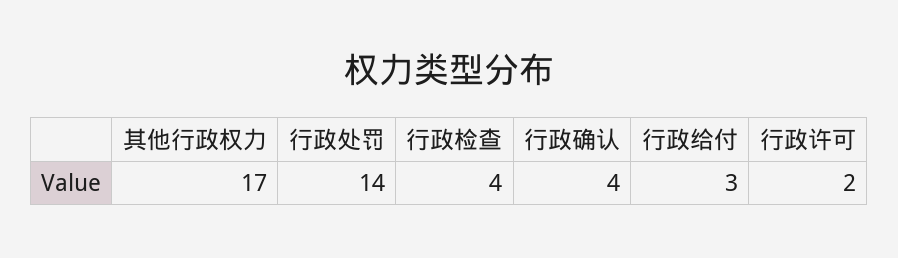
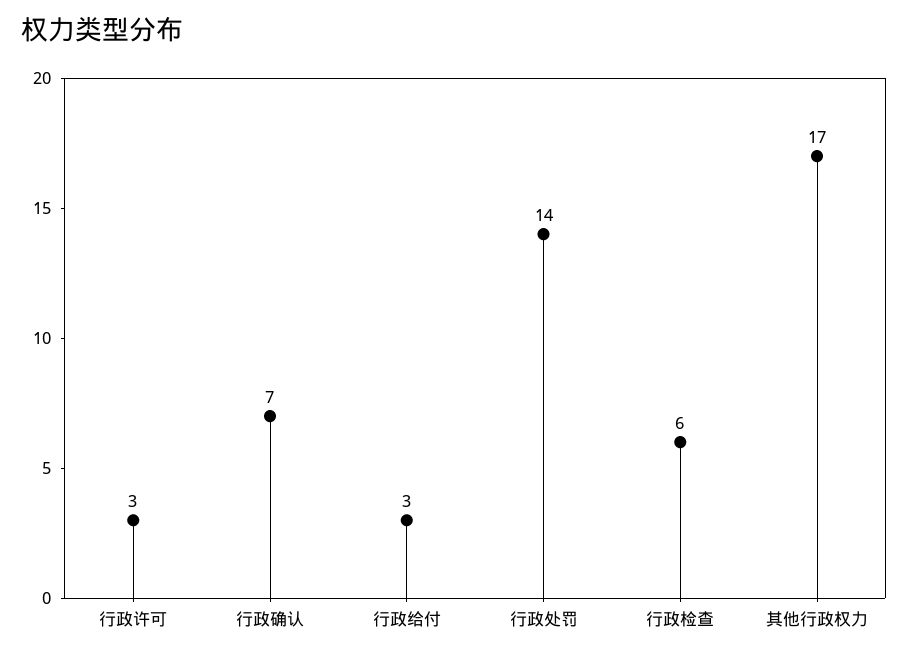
  {
    "其他行政权力": 17,
    "行政处罚": 14,
-   "行政检查": 4,
+   "行政检查": 6,
-   "行政确认": 4,
+   "行政确认": 7,
    "行政给付": 3,
-   "行政许可": 2
+   "行政许可": 3
  }

